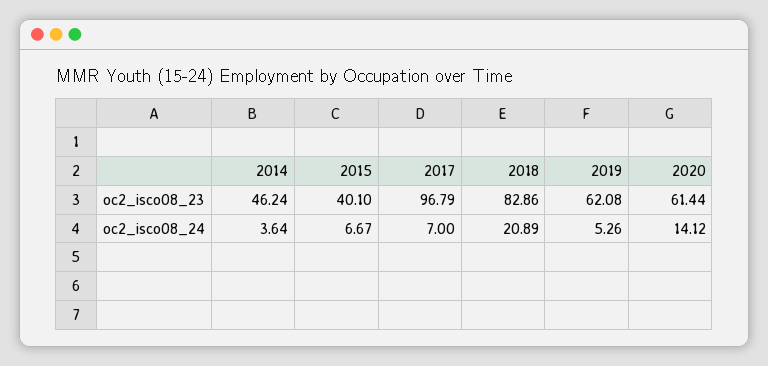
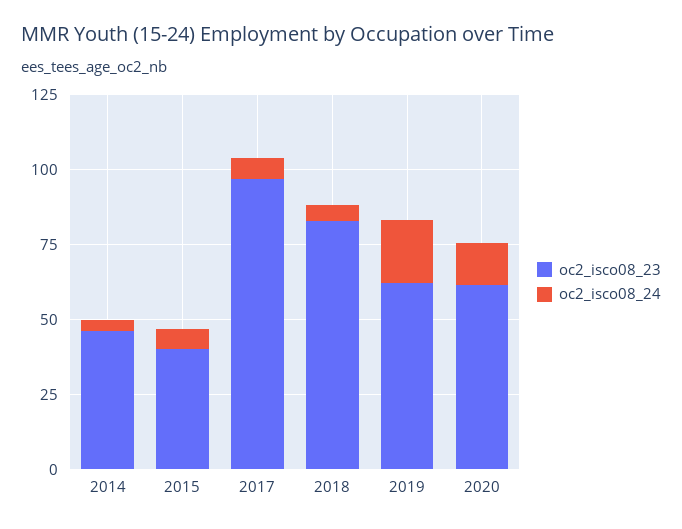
  {
    "oc2_isco08_23": {
      "2014": 46.24,
      "2015": 40.1,
      "2017": 96.79,
      "2018": 82.86,
      "2019": 62.08,
      "2020": 61.44
    },
    "oc2_isco08_24": {
      "2014": 3.64,
      "2015": 6.67,
      "2017": 7,
-     "2018": 20.89,
+     "2018": 5,
-     "2019": 5.26,
+     "2019": 20,
      "2020": 14.12
    }
  }

